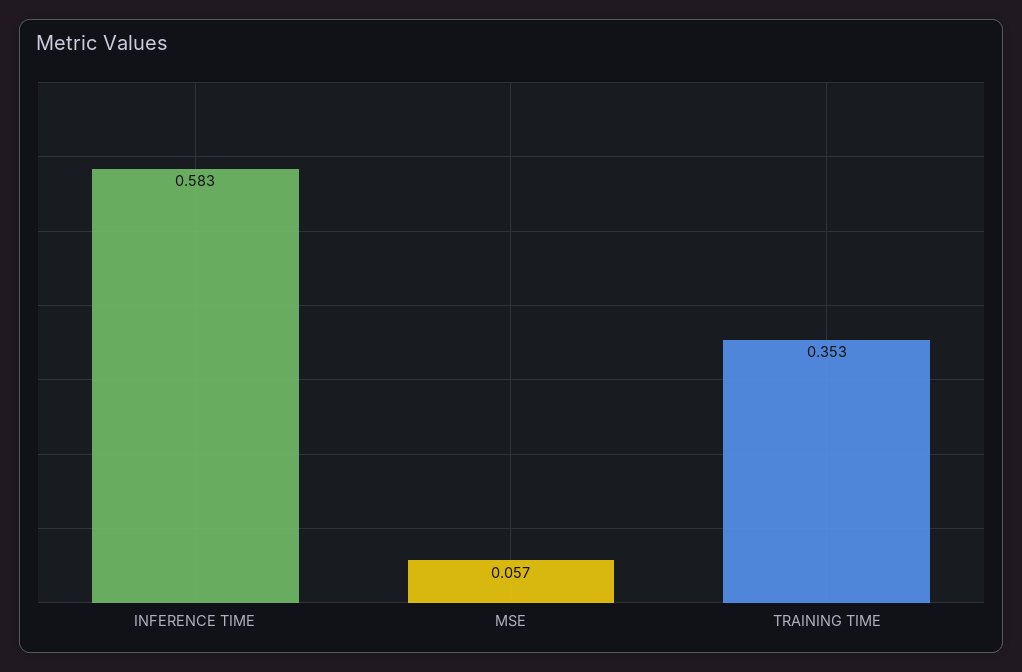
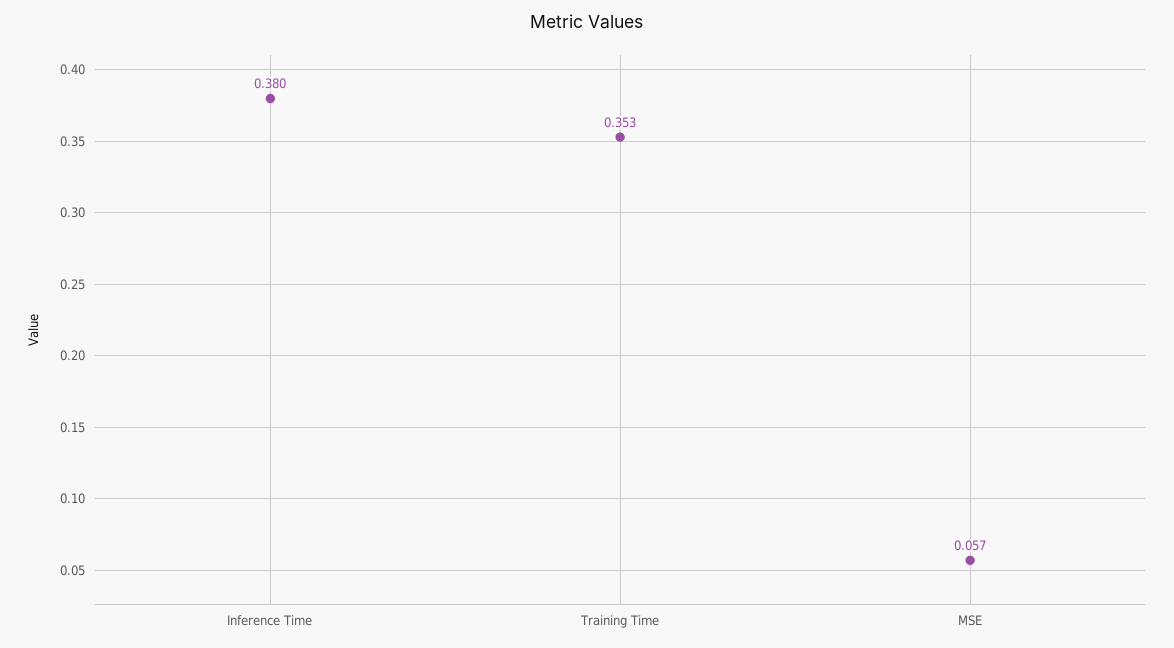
  {
-   "INFERENCE TIME": 0.583,
+   "INFERENCE TIME": 0.38,
    "MSE": 0.057,
    "TRAINING TIME": 0.353
  }

